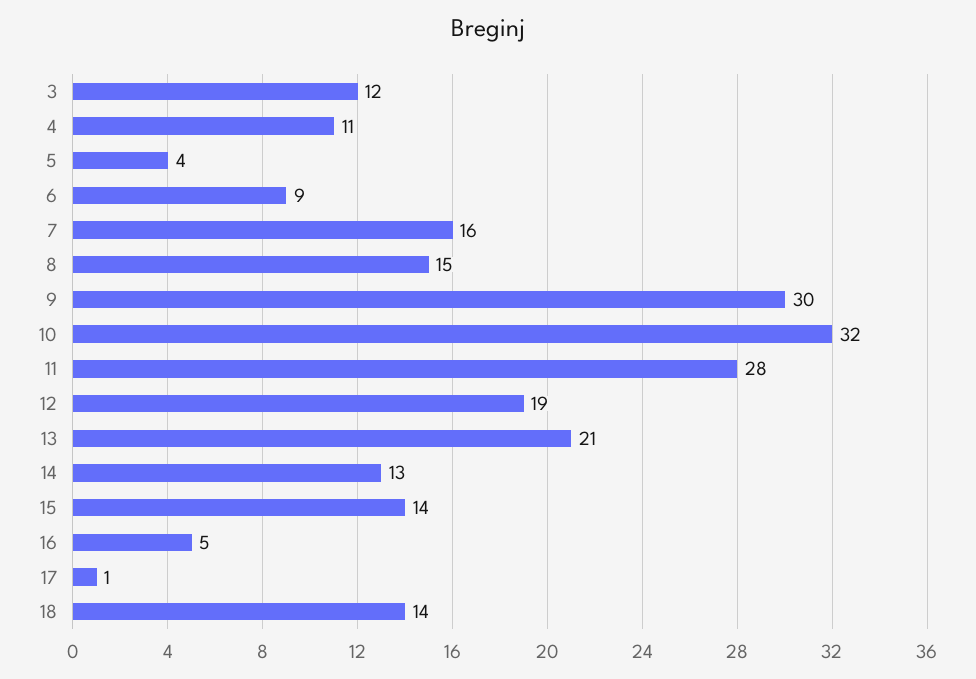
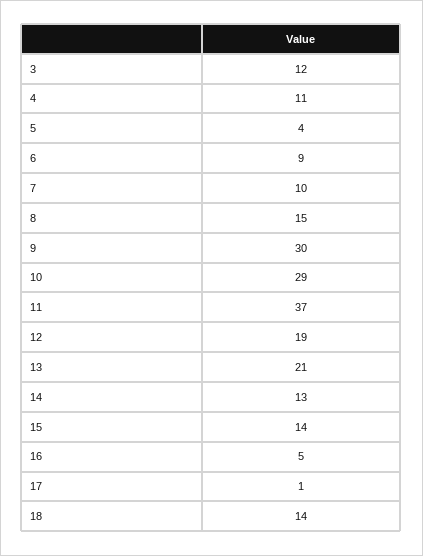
  {
    "3": 12,
    "4": 11,
    "5": 4,
    "6": 9,
-   "7": 16,
+   "7": 10,
    "8": 15,
    "9": 30,
-   "10": 32,
+   "10": 29,
-   "11": 28,
+   "11": 37,
    "12": 19,
    "13": 21,
    "14": 13,
    "15": 14,
    "16": 5,
    "17": 1,
    "18": 14
  }

